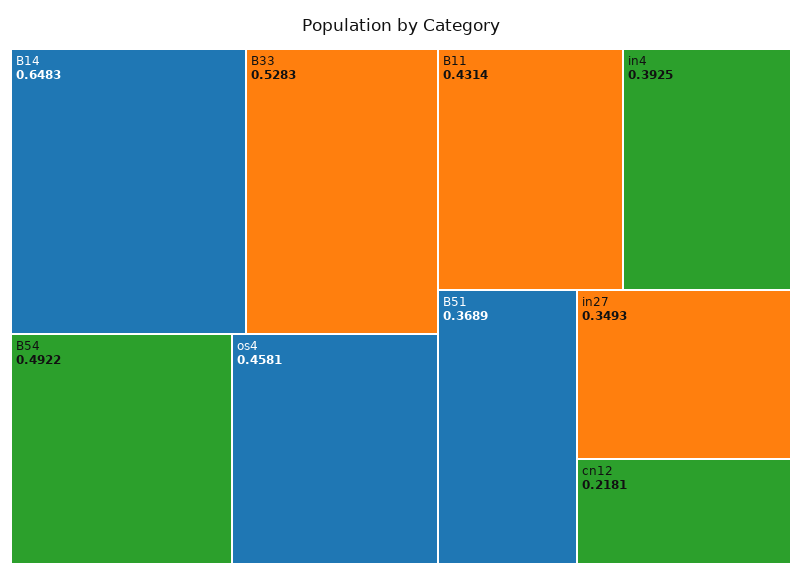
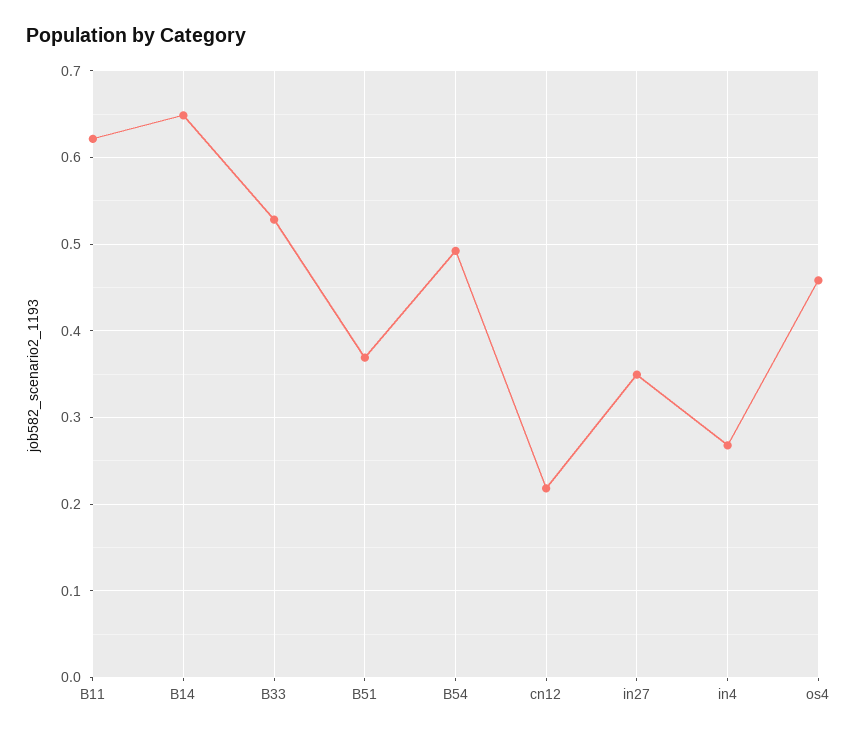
  {
    "B14": 0.6483,
    "B33": 0.5283,
    "B54": 0.4922,
    "os4": 0.4581,
-   "B11": 0.4314,
+   "B11": 0.62,
-   "in4": 0.3925,
+   "in4": 0.27,
    "B51": 0.3689,
    "in27": 0.3493,
    "cn12": 0.2181
  }

